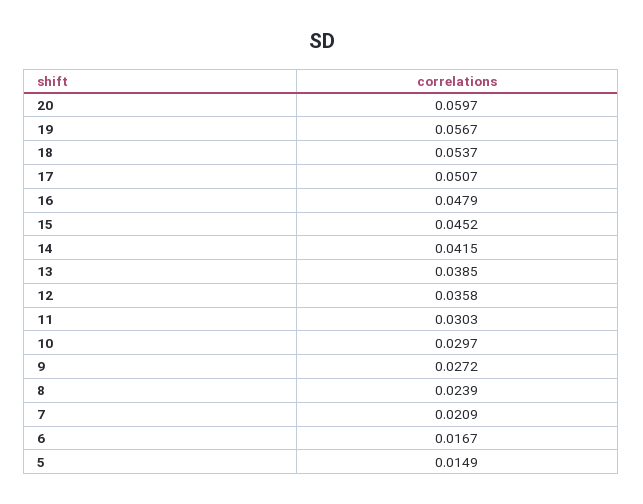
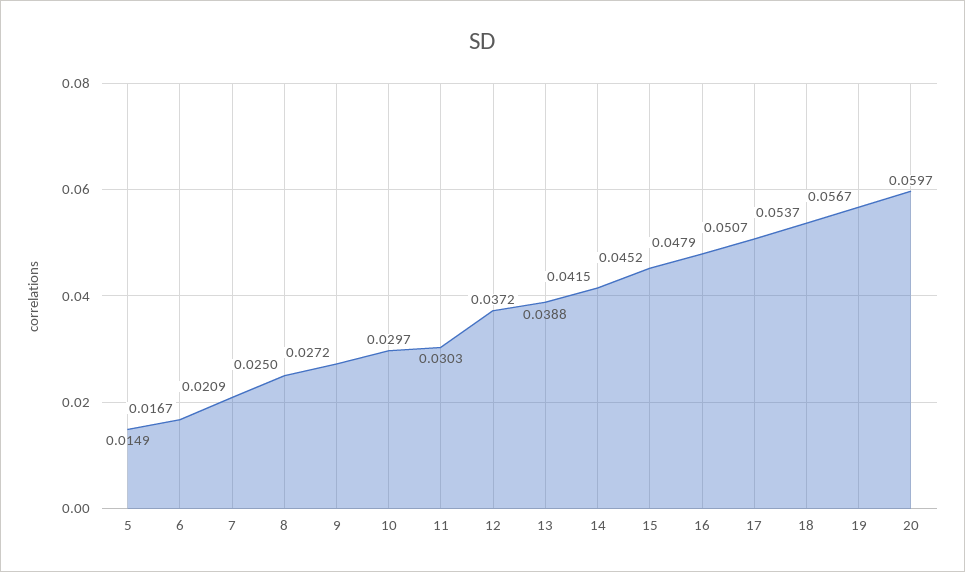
  {
    "20": 0.0597,
    "19": 0.0567,
    "18": 0.0537,
    "17": 0.0507,
    "16": 0.0479,
    "15": 0.0452,
    "14": 0.0415,
-   "13": 0.0385,
+   "13": 0.0388,
-   "12": 0.0358,
+   "12": 0.0372,
    "11": 0.0303,
    "10": 0.0297,
    "9": 0.0272,
-   "8": 0.0239,
+   "8": 0.025,
    "7": 0.0209,
    "6": 0.0167,
    "5": 0.0149
  }

